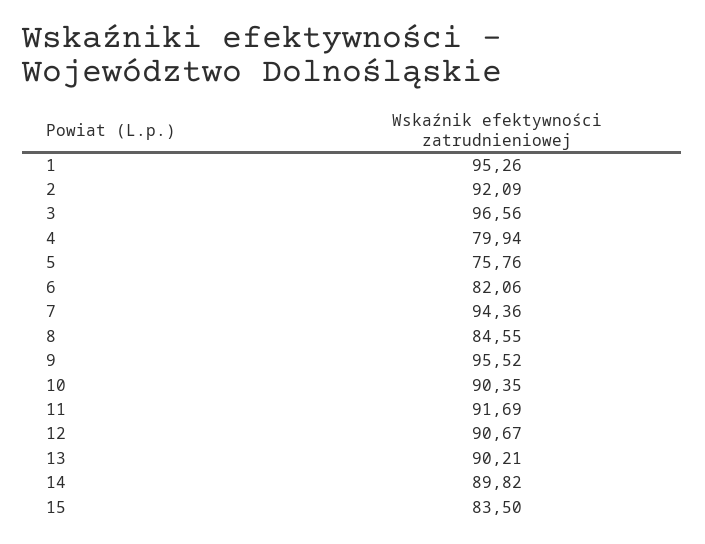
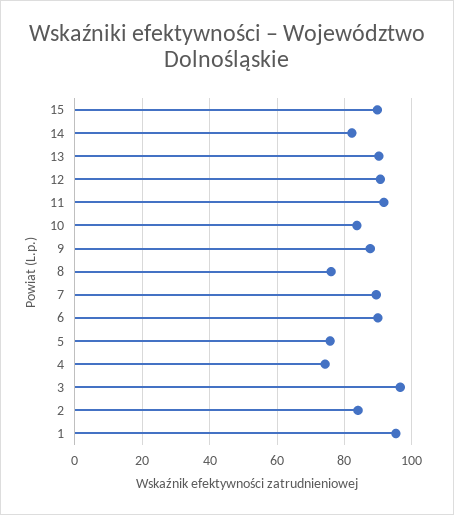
  {
    "1": 95.26,
-   "2": 92.09,
+   "2": 84,
    "3": 96.56,
-   "4": 79.94,
+   "4": 74,
    "5": 75.76,
-   "6": 82.06,
+   "6": 90,
-   "7": 94.36,
+   "7": 90,
-   "8": 84.55,
+   "8": 76,
-   "9": 95.52,
+   "9": 88,
-   "10": 90.35,
+   "10": 84,
    "11": 91.69,
    "12": 90.67,
    "13": 90.21,
-   "14": 89.82,
+   "14": 82,
-   "15": 83.5
+   "15": 90
  }

